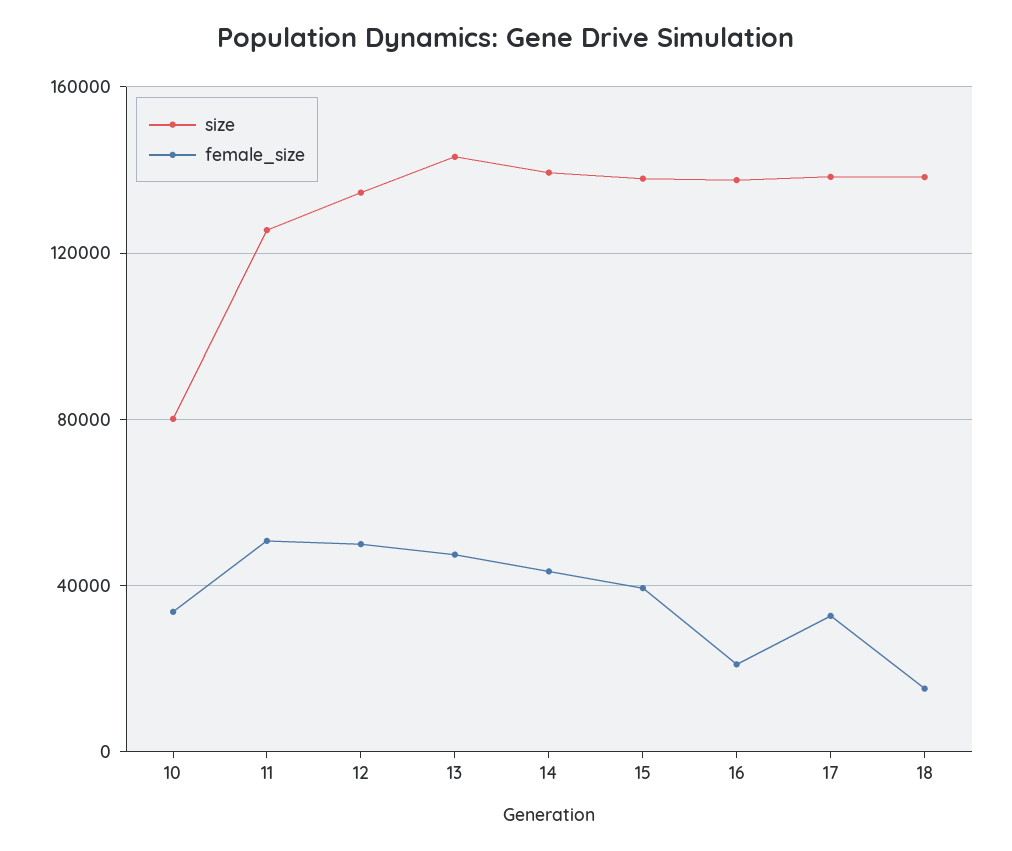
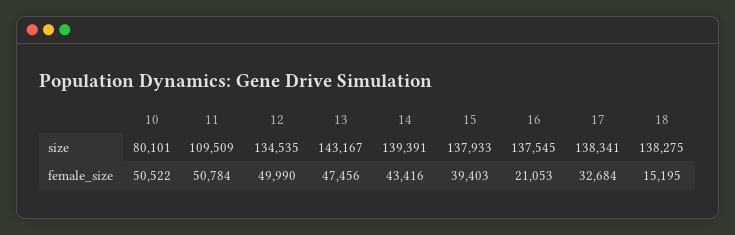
  {
    "size": {
      "10": 80101,
-     "11": 125000,
+     "11": 109509,
      "12": 134535,
      "13": 143167,
      "14": 139391,
      "15": 137933,
      "16": 137545,
      "17": 138341,
      "18": 138275
    },
    "female_size": {
-     "10": 35000,
+     "10": 50522,
      "11": 50784,
      "12": 49990,
      "13": 47456,
      "14": 43416,
      "15": 39403,
      "16": 21053,
      "17": 32684,
      "18": 15195
    }
  }

